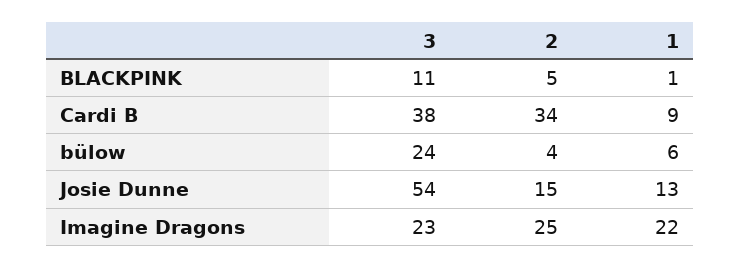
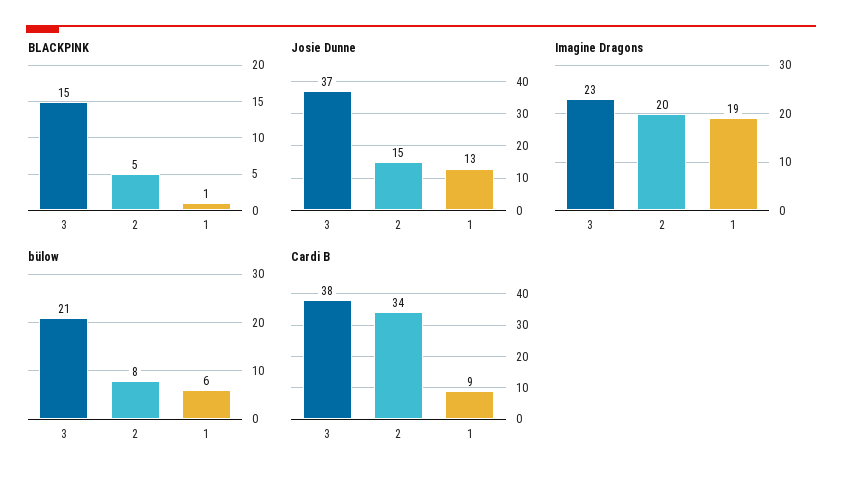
  {
    "BLACKPINK": {
-     "3": 11,
+     "3": 15,
      "2": 5,
      "1": 1
    },
    "Cardi B": {
      "3": 38,
      "2": 34,
      "1": 9
    },
    "bülow": {
-     "3": 24,
+     "3": 21,
-     "2": 4,
+     "2": 8,
      "1": 6
    },
    "Josie Dunne": {
-     "3": 54,
+     "3": 37,
      "2": 15,
      "1": 13
    },
    "Imagine Dragons": {
      "3": 23,
-     "2": 25,
+     "2": 20,
-     "1": 22
+     "1": 19
    }
  }

